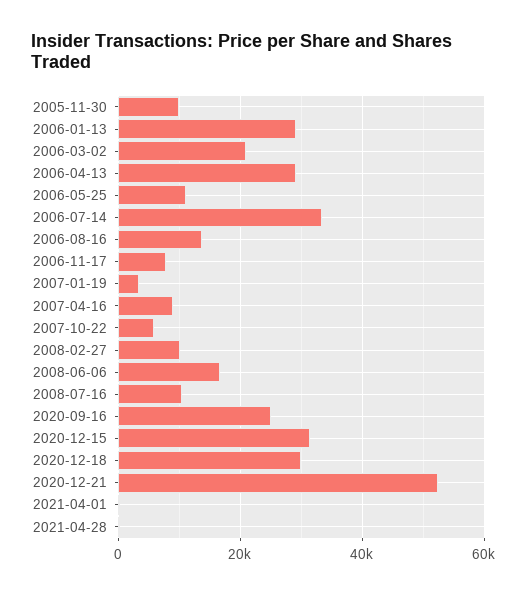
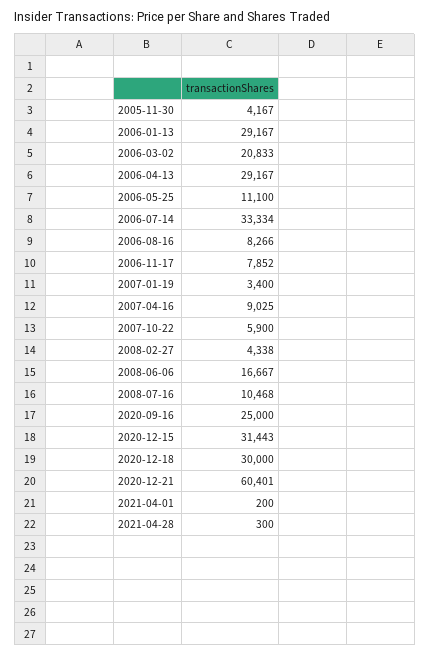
  {
-   "2005-11-30": 10000,
+   "2005-11-30": 4167,
    "2006-01-13": 29167,
    "2006-03-02": 20833,
    "2006-04-13": 29167,
    "2006-05-25": 11100,
    "2006-07-14": 33334,
-   "2006-08-16": 14000,
+   "2006-08-16": 8266,
    "2006-11-17": 7852,
    "2007-01-19": 3400,
    "2007-04-16": 9025,
    "2007-10-22": 5900,
-   "2008-02-27": 10000,
+   "2008-02-27": 4338,
    "2008-06-06": 16667,
    "2008-07-16": 10468,
    "2020-09-16": 25000,
    "2020-12-15": 31443,
    "2020-12-18": 30000,
-   "2020-12-21": 52000,
+   "2020-12-21": 60401,
    "2021-04-01": 200,
    "2021-04-28": 300
  }

